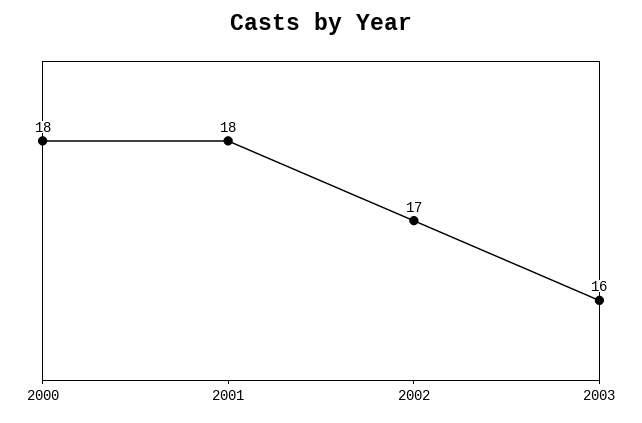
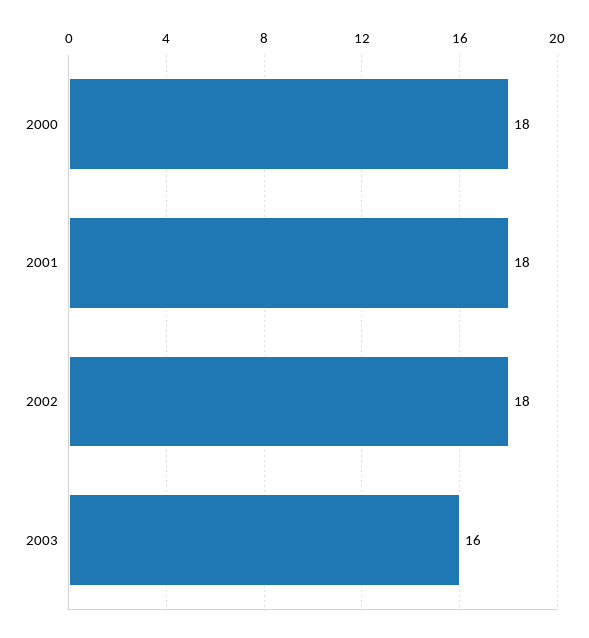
  {
    "2000": 18,
    "2001": 18,
-   "2002": 17,
+   "2002": 18,
    "2003": 16
  }

